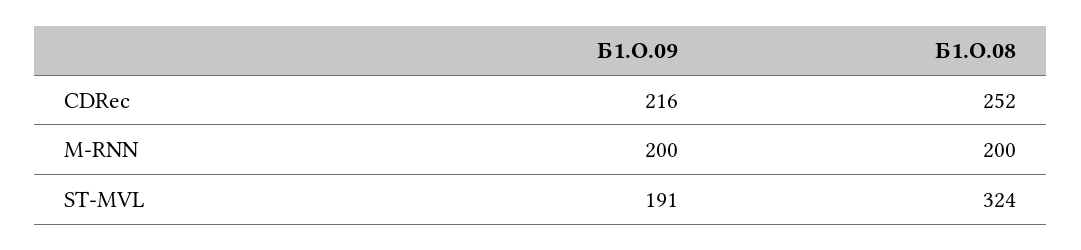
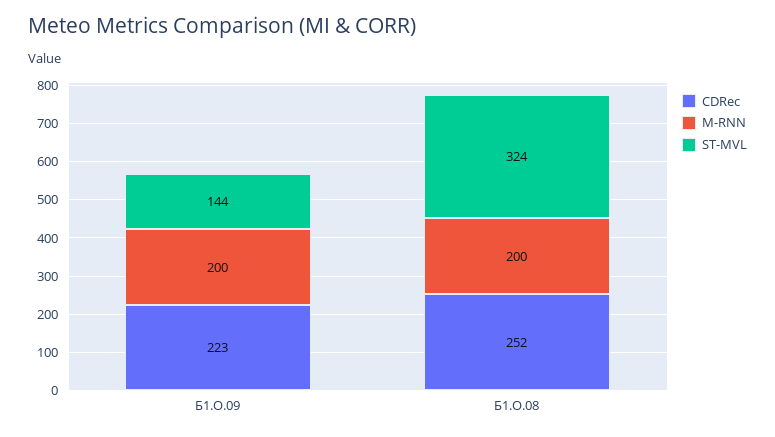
  {
    "CDRec": {
-     "Б1.О.09": 216,
+     "Б1.О.09": 223,
      "Б1.О.08": 252
    },
    "M-RNN": {
      "Б1.О.09": 200,
      "Б1.О.08": 200
    },
    "ST-MVL": {
-     "Б1.О.09": 191,
+     "Б1.О.09": 144,
      "Б1.О.08": 324
    }
  }

